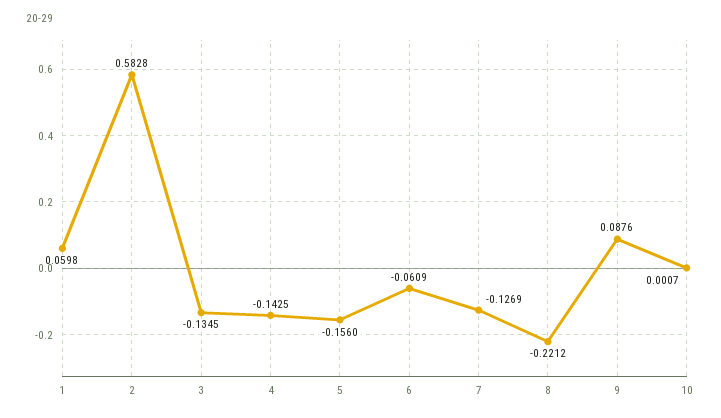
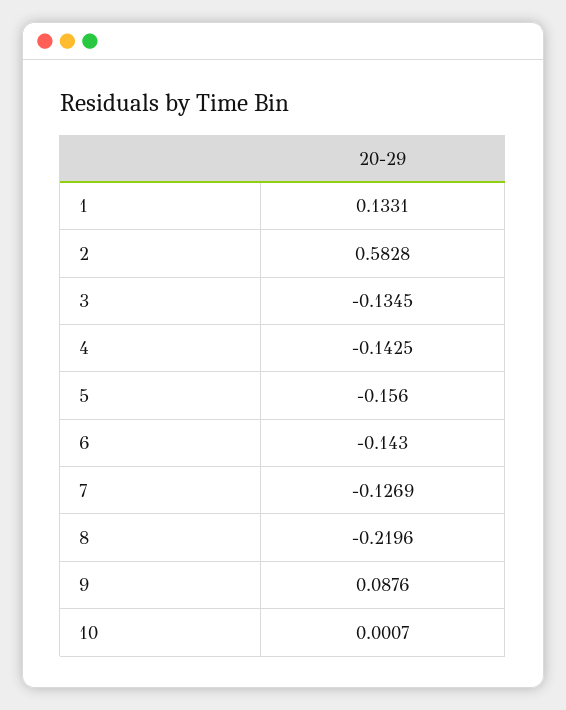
  {
-   "1": 0.0598,
+   "1": 0.1331,
    "2": 0.5828,
    "3": -0.1345,
    "4": -0.1425,
    "5": -0.156,
-   "6": -0.0609,
+   "6": -0.143,
    "7": -0.1269,
-   "8": -0.2212,
+   "8": -0.2196,
    "9": 0.0876,
    "10": 0.0007
  }

